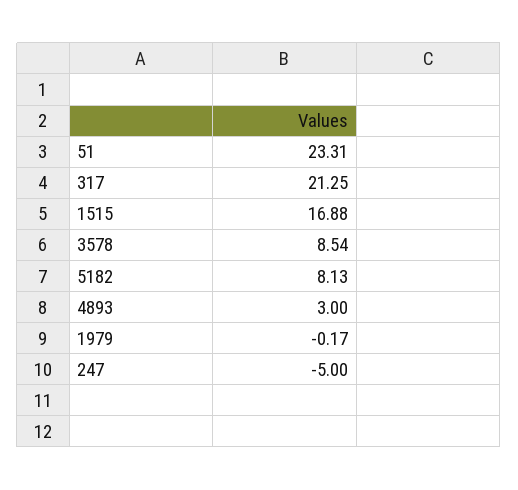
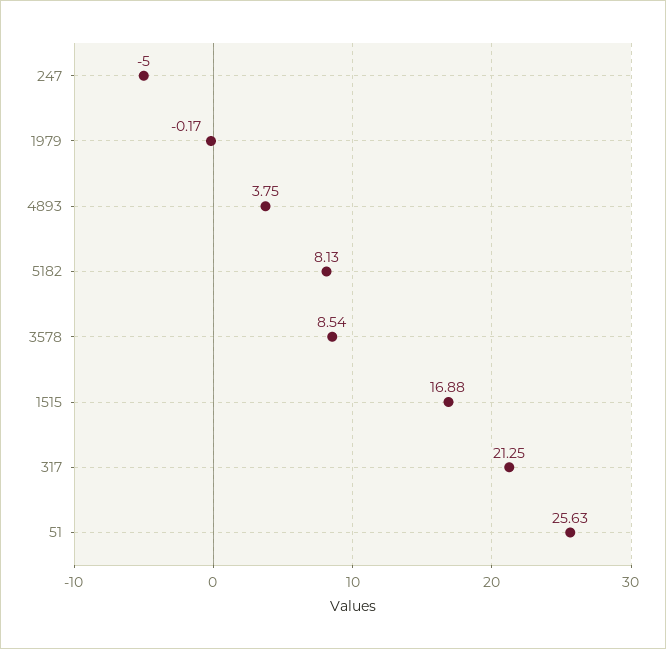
  {
-   "51": 23.31,
+   "51": 25.63,
    "317": 21.25,
    "1515": 16.88,
    "3578": 8.54,
    "5182": 8.13,
-   "4893": 3,
+   "4893": 3.75,
    "1979": -0.17,
    "247": -5
  }

